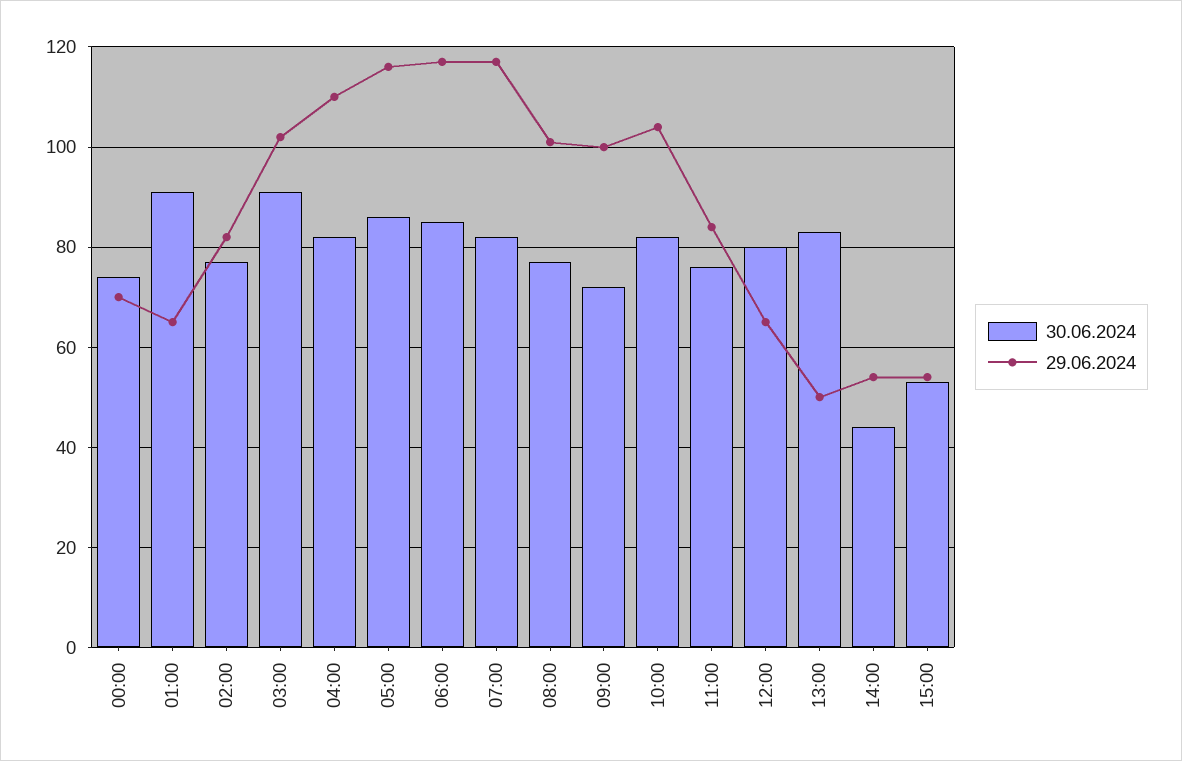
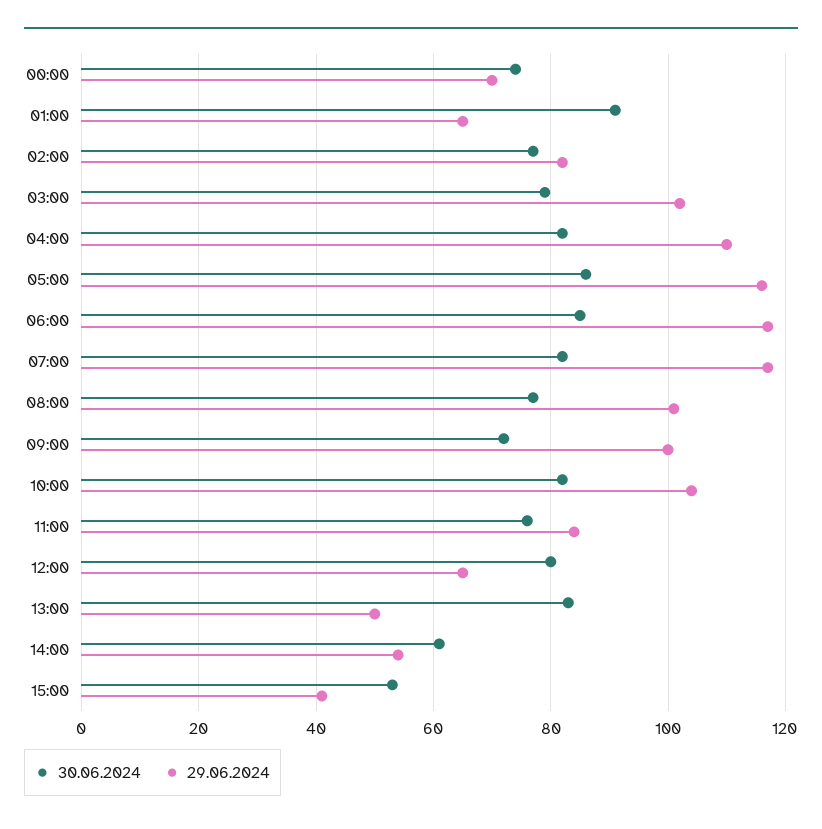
  {
    "30.06.2024": {
      "00:00": 75,
      "01:00": 90,
      "02:00": 75,
-     "03:00": 90,
+     "03:00": 80,
      "04:00": 80,
      "05:00": 85,
      "06:00": 85,
      "07:00": 80,
      "08:00": 75,
      "09:00": 70,
      "10:00": 80,
      "11:00": 75,
      "12:00": 80,
      "13:00": 85,
-     "14:00": 45,
+     "14:00": 60,
      "15:00": 55
    },
    "29.06.2024": {
      "00:00": 70,
      "01:00": 65,
      "02:00": 80,
      "03:00": 100,
      "04:00": 110,
      "05:00": 115,
      "06:00": 115,
      "07:00": 115,
      "08:00": 100,
      "09:00": 100,
      "10:00": 105,
      "11:00": 85,
      "12:00": 65,
      "13:00": 50,
      "14:00": 55,
-     "15:00": 55
+     "15:00": 40
    }
  }

